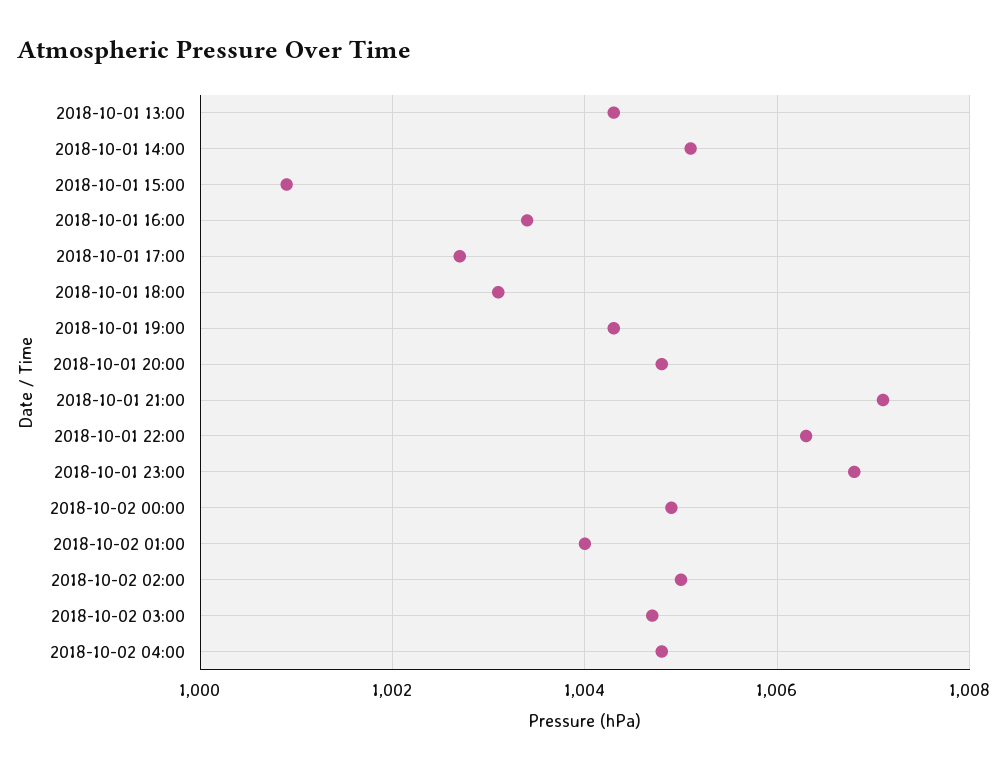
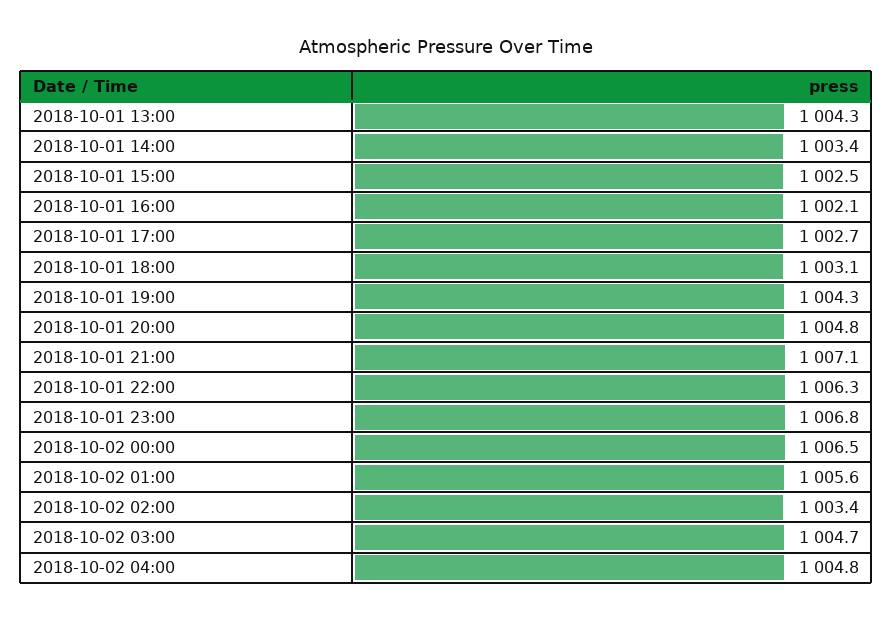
  {
    "2018-10-01 13:00": 1004.3,
-   "2018-10-01 14:00": 1005,
+   "2018-10-01 14:00": 1003.4,
-   "2018-10-01 15:00": 1001,
+   "2018-10-01 15:00": 1002.5,
-   "2018-10-01 16:00": 1003.5,
+   "2018-10-01 16:00": 1002.1,
    "2018-10-01 17:00": 1002.7,
    "2018-10-01 18:00": 1003.1,
    "2018-10-01 19:00": 1004.3,
    "2018-10-01 20:00": 1004.8,
    "2018-10-01 21:00": 1007.1,
    "2018-10-01 22:00": 1006.3,
    "2018-10-01 23:00": 1006.8,
-   "2018-10-02 00:00": 1005,
+   "2018-10-02 00:00": 1006.5,
-   "2018-10-02 01:00": 1004,
+   "2018-10-02 01:00": 1005.6,
-   "2018-10-02 02:00": 1005,
+   "2018-10-02 02:00": 1003.4,
    "2018-10-02 03:00": 1004.7,
    "2018-10-02 04:00": 1004.8
  }

